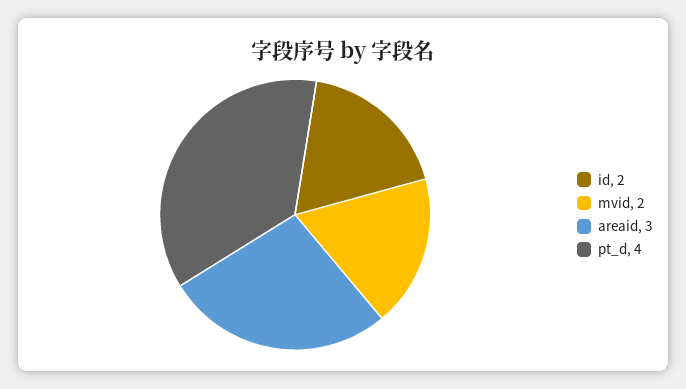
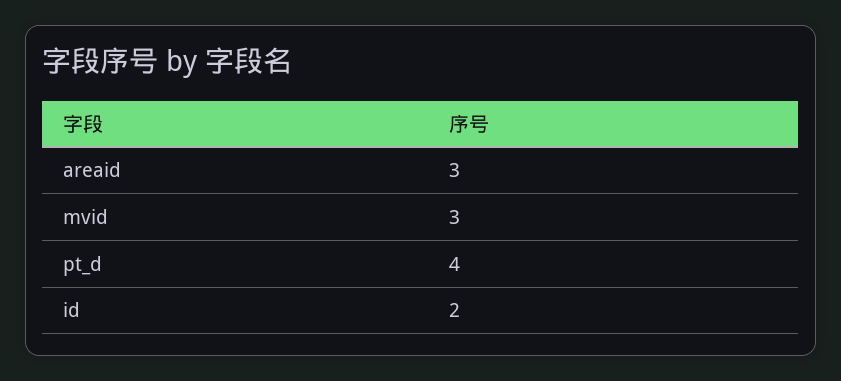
  {
    "id": 2,
-   "mvid": 2,
+   "mvid": 3,
    "areaid": 3,
    "pt_d": 4
  }

